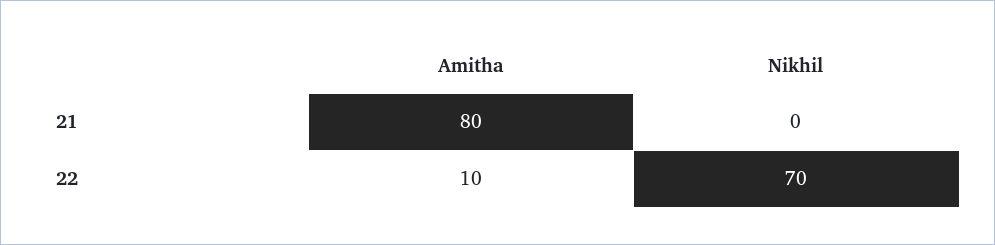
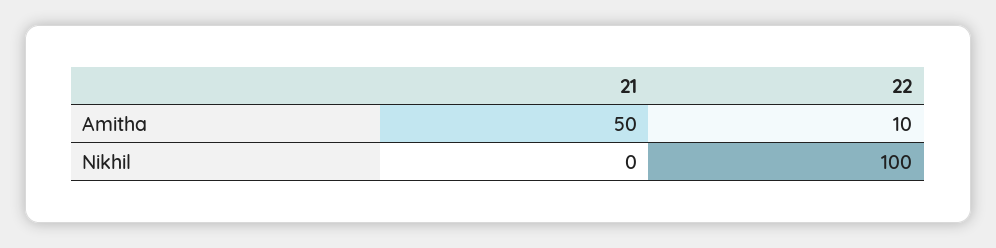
  {
    "Amitha": {
-     "21": 80,
+     "21": 50,
      "22": 10
    },
    "Nikhil": {
      "21": 0,
-     "22": 70
+     "22": 100
    }
  }

